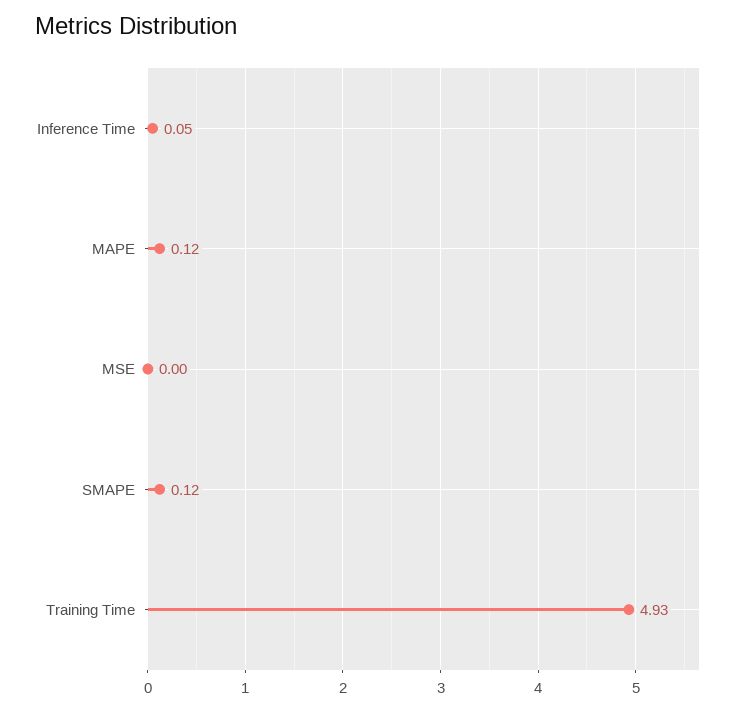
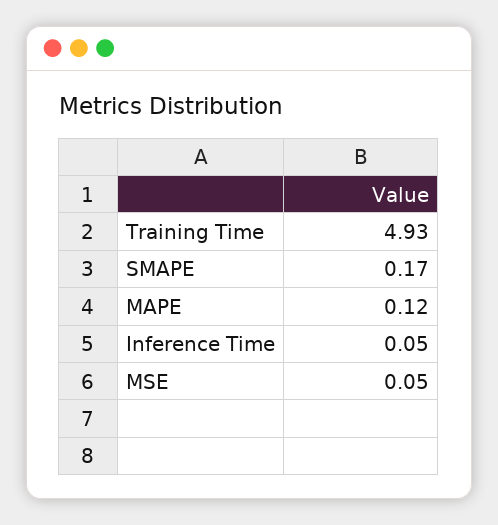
  {
    "Inference Time": 0.05,
    "MAPE": 0.12,
-   "MSE": 0,
+   "MSE": 0.05,
-   "SMAPE": 0.12,
+   "SMAPE": 0.17,
    "Training Time": 4.93
  }

